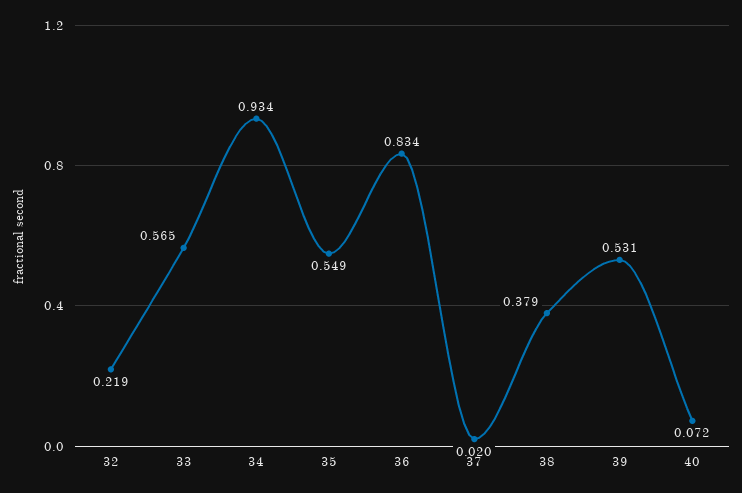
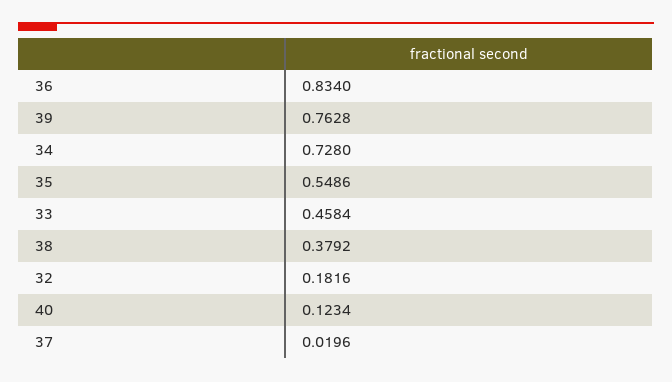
  {
-   "32": 0.219,
+   "32": 0.1816,
-   "33": 0.565,
+   "33": 0.4584,
-   "34": 0.934,
+   "34": 0.728,
    "35": 0.5486,
    "36": 0.834,
    "37": 0.0196,
    "38": 0.3792,
-   "39": 0.531,
+   "39": 0.7628,
-   "40": 0.072
+   "40": 0.1234
  }

